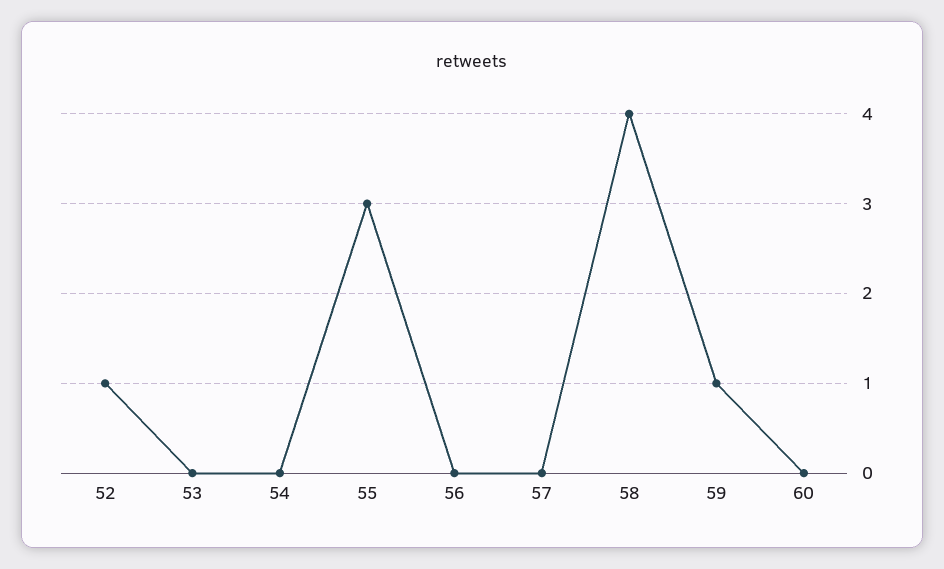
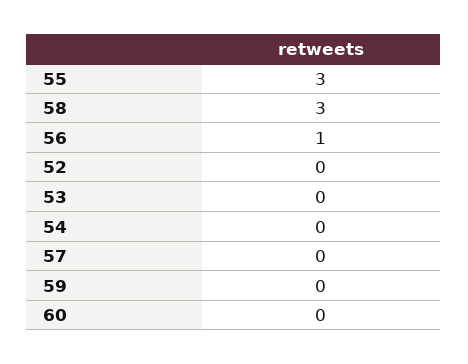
  {
-   "52": 1,
+   "52": 0,
    "53": 0,
    "54": 0,
    "55": 3,
-   "56": 0,
+   "56": 1,
    "57": 0,
-   "58": 4,
+   "58": 3,
-   "59": 1,
+   "59": 0,
    "60": 0
  }

